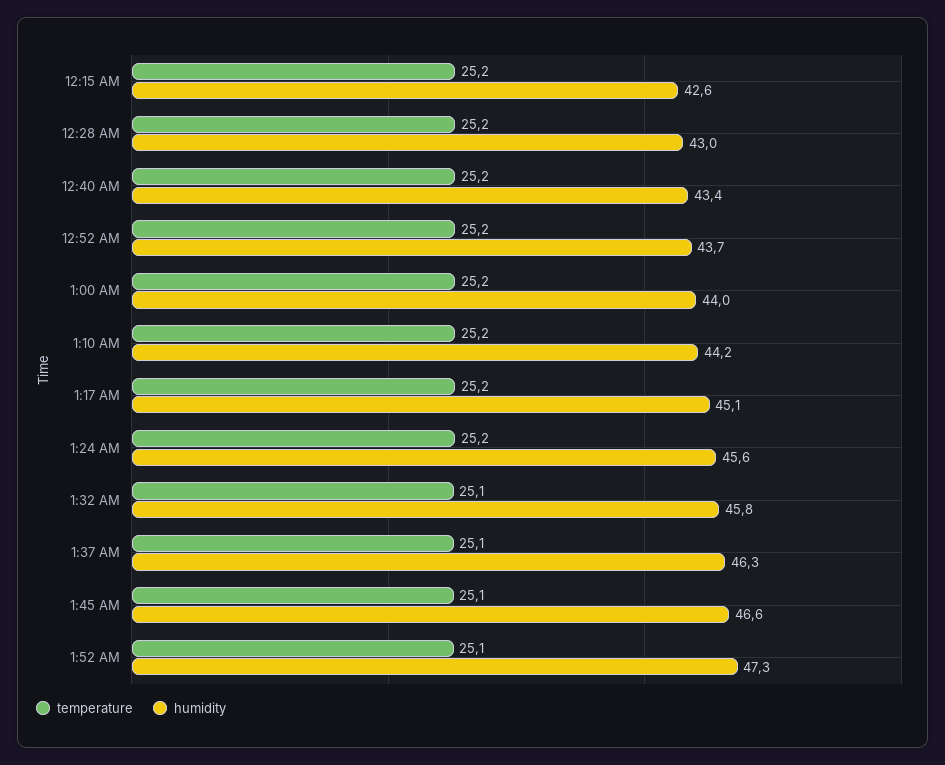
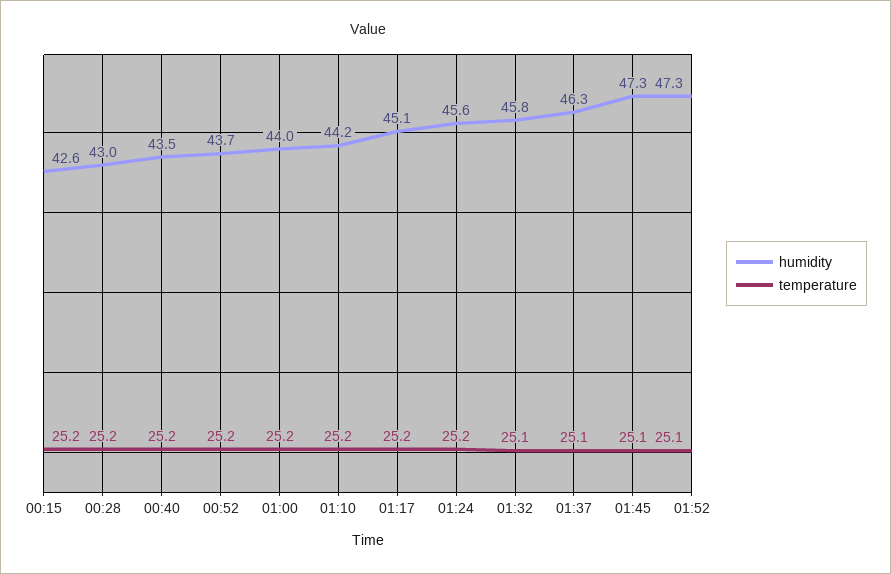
  {
    "temperature": {
      "12:15 AM": 25.2,
      "12:28 AM": 25.2,
      "12:40 AM": 25.2,
      "12:52 AM": 25.2,
      "1:00 AM": 25.2,
      "1:10 AM": 25.2,
      "1:17 AM": 25.2,
      "1:24 AM": 25.2,
      "1:32 AM": 25.1,
      "1:37 AM": 25.1,
      "1:45 AM": 25.1,
      "1:52 AM": 25.1
    },
    "humidity": {
      "12:15 AM": 42.6,
      "12:28 AM": 43,
-     "12:40 AM": 43.4,
+     "12:40 AM": 43.5,
      "12:52 AM": 43.7,
      "1:00 AM": 44,
      "1:10 AM": 44.2,
      "1:17 AM": 45.1,
      "1:24 AM": 45.6,
      "1:32 AM": 45.8,
      "1:37 AM": 46.3,
-     "1:45 AM": 46.6,
+     "1:45 AM": 47.3,
      "1:52 AM": 47.3
    }
  }

